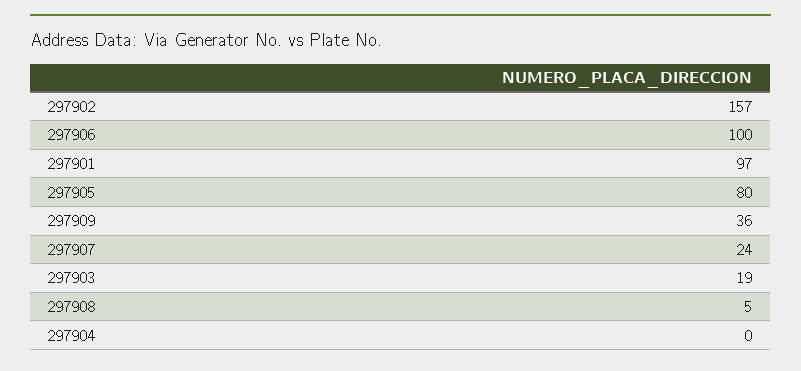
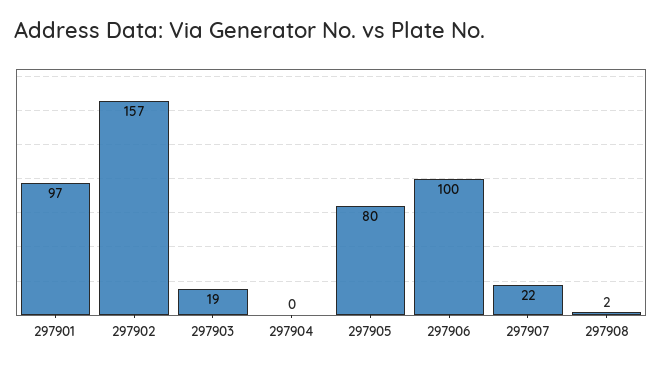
  {
    "297902": 157,
    "297906": 100,
    "297901": 97,
    "297905": 80,
-   "297909": 36,
-   "297907": 24,
+   "297907": 22,
    "297903": 19,
-   "297908": 5,
+   "297908": 2,
    "297904": 0
  }

